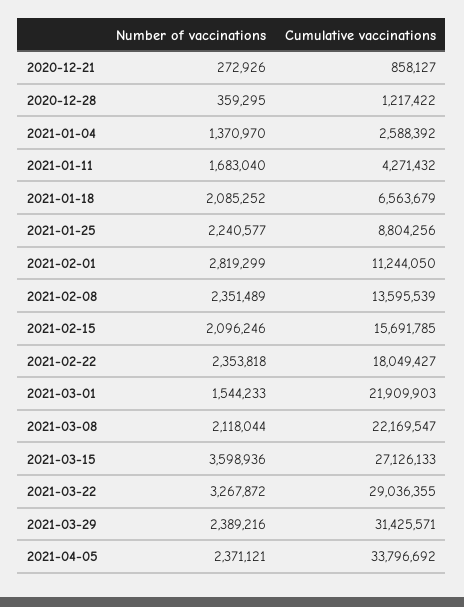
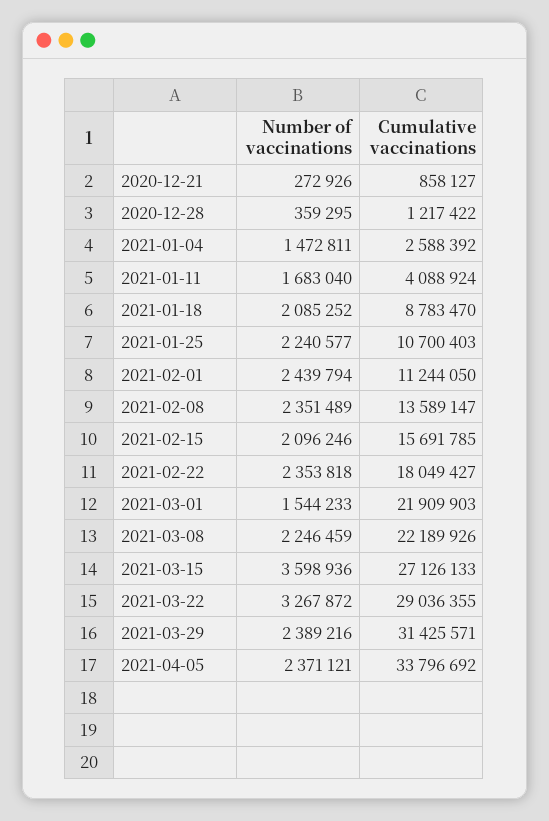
  {
    "Number of vaccinations": {
      "2020-12-21": 272926,
      "2020-12-28": 359295,
-     "2021-01-04": 1370970,
+     "2021-01-04": 1472811,
      "2021-01-11": 1683040,
      "2021-01-18": 2085252,
      "2021-01-25": 2240577,
-     "2021-02-01": 2819299,
+     "2021-02-01": 2439794,
      "2021-02-08": 2351489,
      "2021-02-15": 2096246,
      "2021-02-22": 2353818,
      "2021-03-01": 1544233,
-     "2021-03-08": 2118044,
+     "2021-03-08": 2246459,
      "2021-03-15": 3598936,
      "2021-03-22": 3267872,
      "2021-03-29": 2389216,
      "2021-04-05": 2371121
    },
    "Cumulative vaccinations": {
      "2020-12-21": 858127,
      "2020-12-28": 1217422,
      "2021-01-04": 2588392,
-     "2021-01-11": 4271432,
+     "2021-01-11": 4088924,
-     "2021-01-18": 6563679,
+     "2021-01-18": 8783470,
-     "2021-01-25": 8804256,
+     "2021-01-25": 10700403,
      "2021-02-01": 11244050,
-     "2021-02-08": 13595539,
+     "2021-02-08": 13589147,
      "2021-02-15": 15691785,
      "2021-02-22": 18049427,
      "2021-03-01": 21909903,
-     "2021-03-08": 22169547,
+     "2021-03-08": 22189926,
      "2021-03-15": 27126133,
      "2021-03-22": 29036355,
      "2021-03-29": 31425571,
      "2021-04-05": 33796692
    }
  }

